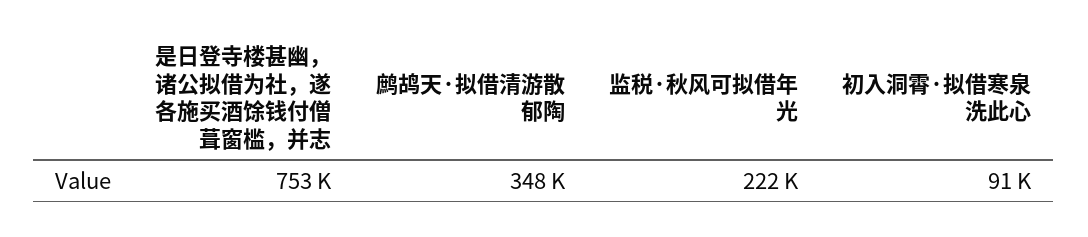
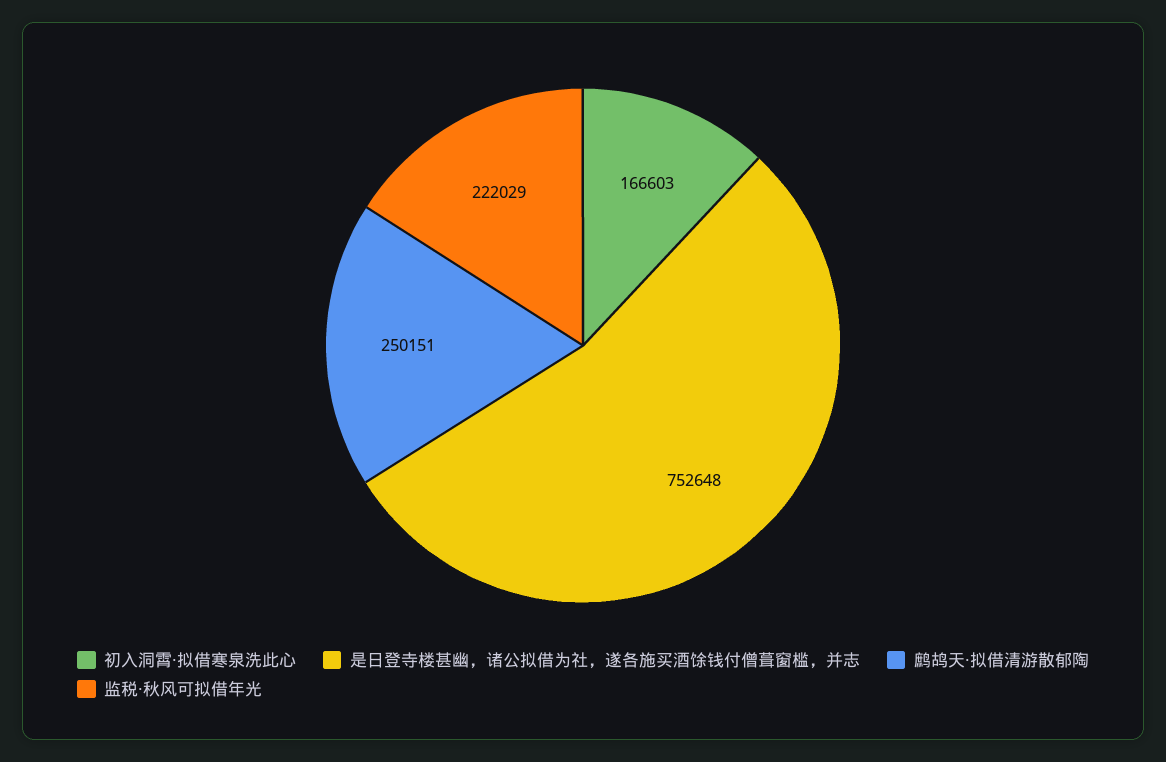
  {
    "是日登寺楼甚幽，诸公拟借为社，遂各施买酒馀钱付僧葺窗槛，并志": 752648,
-   "鹧鸪天·拟借清游散郁陶": 348000,
+   "鹧鸪天·拟借清游散郁陶": 250151,
    "监税·秋风可拟借年光": 222029,
-   "初入洞霄·拟借寒泉洗此心": 91000
+   "初入洞霄·拟借寒泉洗此心": 166603
  }

